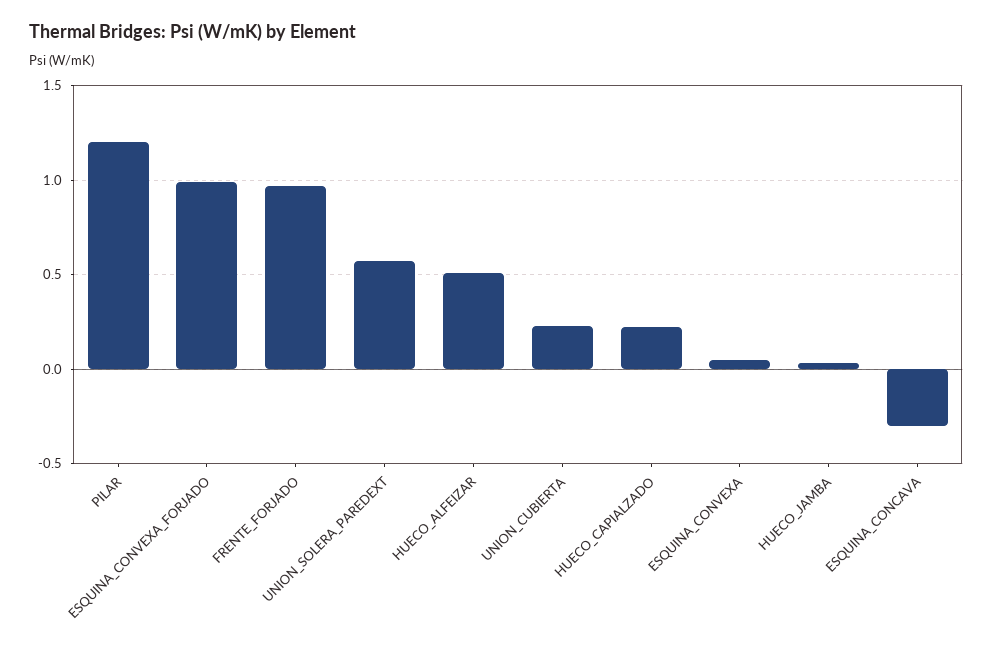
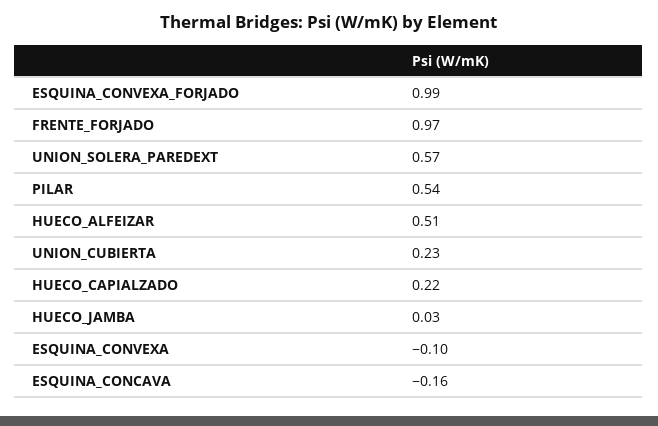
  {
-   "PILAR": 1.2,
+   "PILAR": 0.54,
    "ESQUINA_CONVEXA_FORJADO": 0.99,
    "FRENTE_FORJADO": 0.97,
    "UNION_SOLERA_PAREDEXT": 0.57,
    "HUECO_ALFEIZAR": 0.51,
    "UNION_CUBIERTA": 0.23,
    "HUECO_CAPIALZADO": 0.22,
-   "ESQUINA_CONVEXA": 0.05,
+   "ESQUINA_CONVEXA": -0.1,
    "HUECO_JAMBA": 0.03,
-   "ESQUINA_CONCAVA": -0.3
+   "ESQUINA_CONCAVA": -0.16
  }

